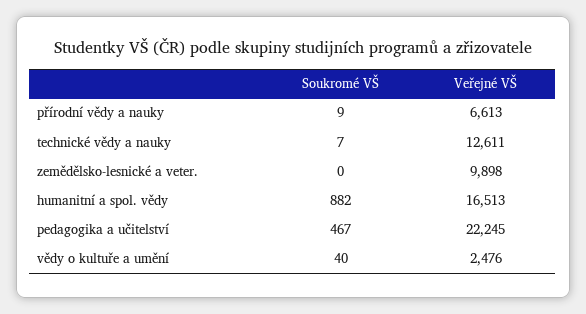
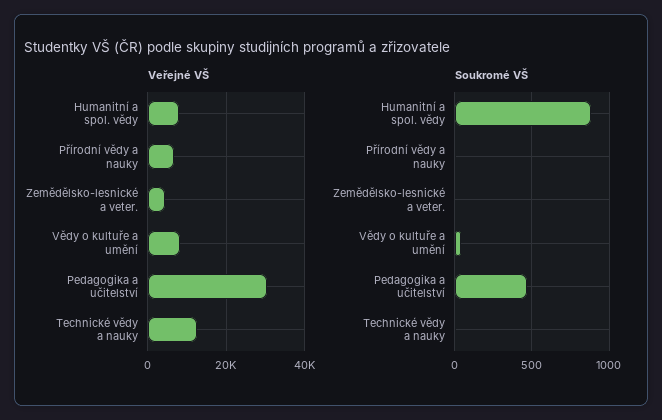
  {
    "Soukromé VŠ": {
      "přírodní vědy a nauky": 9,
      "technické vědy a nauky": 7,
      "zemědělsko-lesnické a veter.": 0,
      "humanitní a spol. vědy": 882,
      "pedagogika a učitelství": 467,
      "vědy o kultuře a umění": 40
    },
    "Veřejné VŠ": {
      "přírodní vědy a nauky": 6613,
      "technické vědy a nauky": 12611,
-     "zemědělsko-lesnické a veter.": 9898,
+     "zemědělsko-lesnické a veter.": 4000,
-     "humanitní a spol. vědy": 16513,
+     "humanitní a spol. vědy": 8000,
-     "pedagogika a učitelství": 22245,
+     "pedagogika a učitelství": 30000,
-     "vědy o kultuře a umění": 2476
+     "vědy o kultuře a umění": 8000
    }
  }

